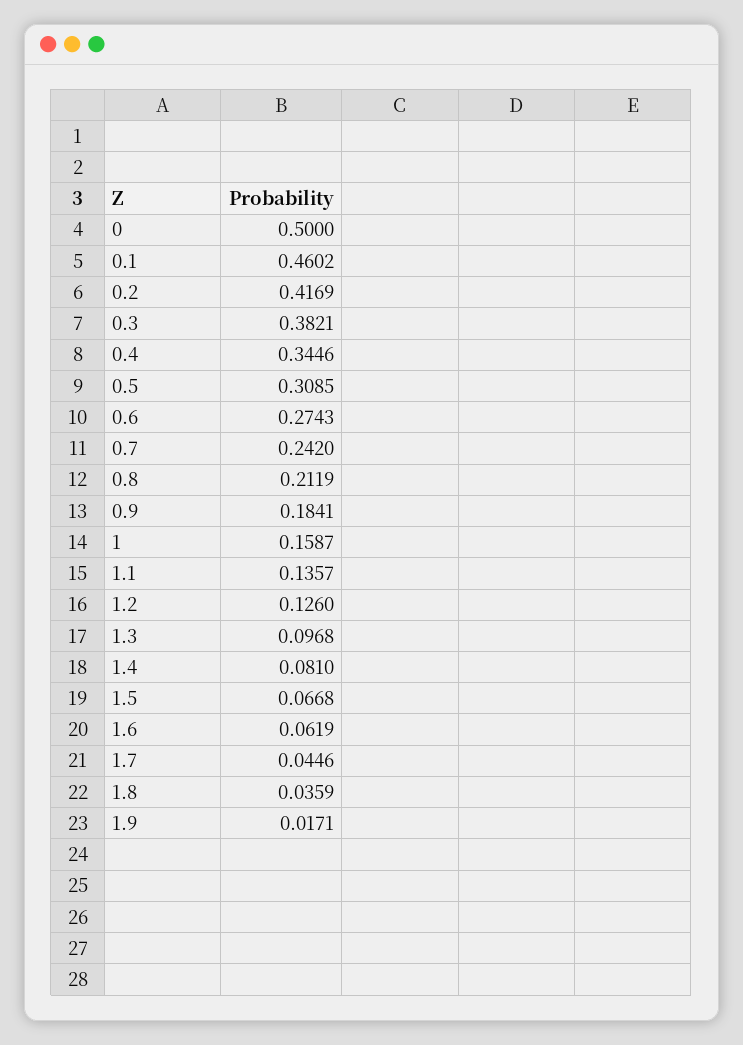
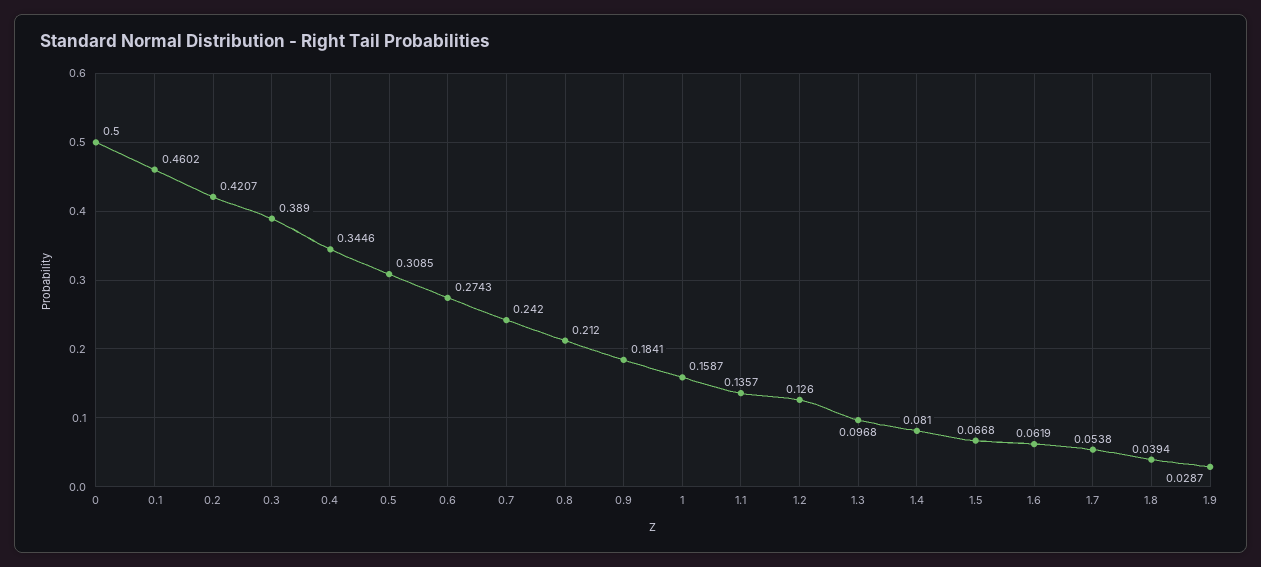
  {
    "0": 0.5,
    "0.1": 0.4602,
-   "0.2": 0.4169,
+   "0.2": 0.4207,
-   "0.3": 0.3821,
+   "0.3": 0.389,
    "0.4": 0.3446,
    "0.5": 0.3085,
    "0.6": 0.2743,
    "0.7": 0.242,
-   "0.8": 0.2119,
+   "0.8": 0.212,
    "0.9": 0.1841,
    "1": 0.1587,
    "1.1": 0.1357,
    "1.2": 0.126,
    "1.3": 0.0968,
    "1.4": 0.081,
    "1.5": 0.0668,
    "1.6": 0.0619,
-   "1.7": 0.0446,
+   "1.7": 0.0538,
-   "1.8": 0.0359,
+   "1.8": 0.0394,
-   "1.9": 0.0171
+   "1.9": 0.0287
  }

